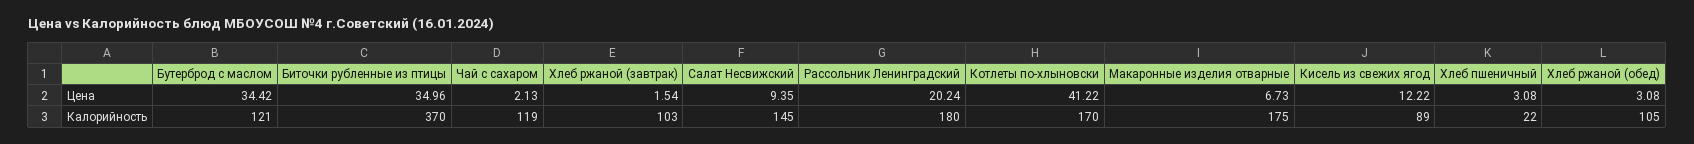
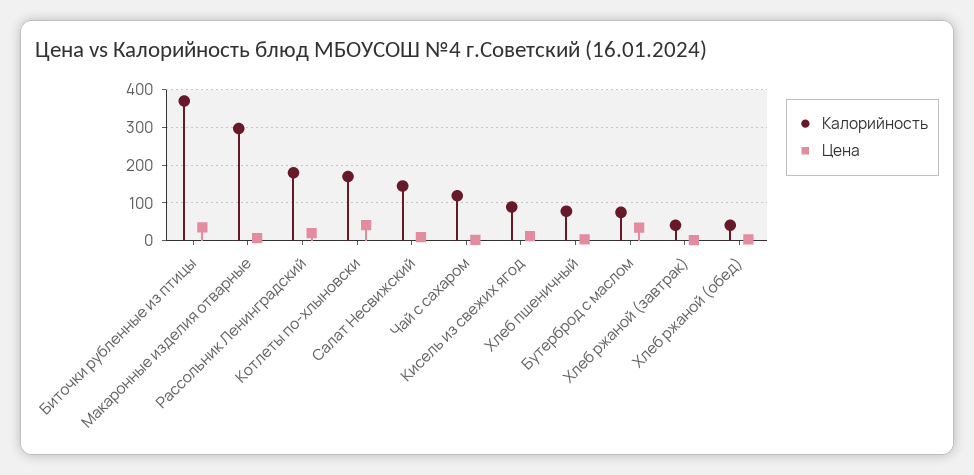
  {
    "Цена": {
      "Бутерброд с маслом": 34.42,
      "Биточки рубленные из птицы": 34.96,
      "Чай с сахаром": 2.13,
      "Хлеб ржаной (завтрак)": 1.54,
      "Салат Несвижский": 9.35,
      "Рассольник Ленинградский": 20.24,
      "Котлеты по-хлыновски": 41.22,
      "Макаронные изделия отварные": 6.73,
      "Кисель из свежих ягод": 12.22,
      "Хлеб пшеничный": 3.08,
      "Хлеб ржаной (обед)": 3.08
    },
    "Калорийность": {
-     "Бутерброд с маслом": 121,
+     "Бутерброд с маслом": 80,
      "Биточки рубленные из птицы": 370,
      "Чай с сахаром": 119,
-     "Хлеб ржаной (завтрак)": 103,
+     "Хлеб ржаной (завтрак)": 40,
      "Салат Несвижский": 145,
      "Рассольник Ленинградский": 180,
      "Котлеты по-хлыновски": 170,
-     "Макаронные изделия отварные": 175,
+     "Макаронные изделия отварные": 300,
      "Кисель из свежих ягод": 89,
-     "Хлеб пшеничный": 22,
+     "Хлеб пшеничный": 80,
-     "Хлеб ржаной (обед)": 105
+     "Хлеб ржаной (обед)": 40
    }
  }

